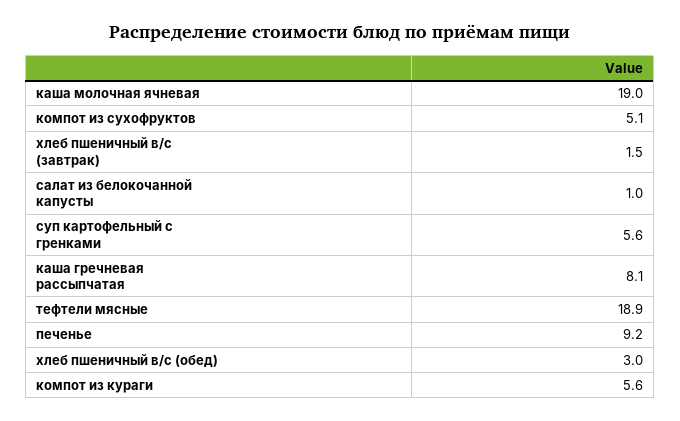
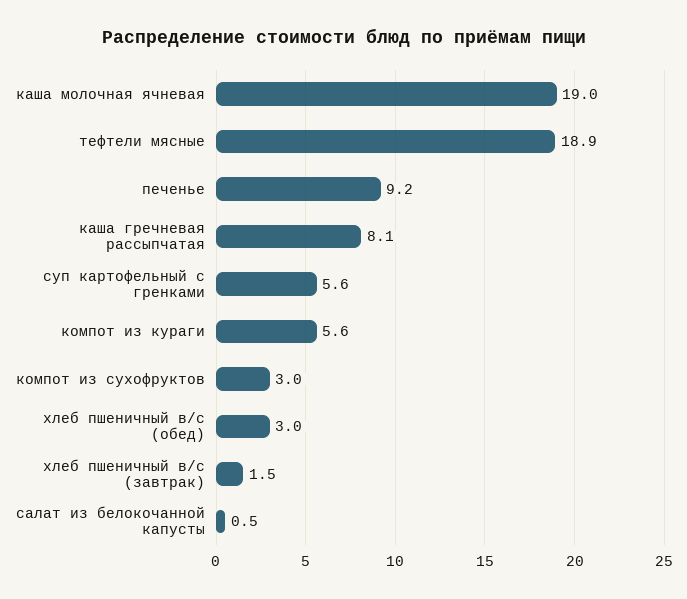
  {
    "каша молочная ячневая": 19,
-   "компот из сухофруктов": 5.1,
+   "компот из сухофруктов": 3,
    "хлеб пшеничный в/с (завтрак)": 1.5,
-   "салат из белокочанной капусты": 1,
+   "салат из белокочанной капусты": 0.5,
    "суп картофельный с гренками": 5.6,
    "каша гречневая рассыпчатая": 8.1,
    "тефтели мясные": 18.9,
    "печенье": 9.2,
    "хлеб пшеничный в/с (обед)": 3,
    "компот из кураги": 5.6
  }

